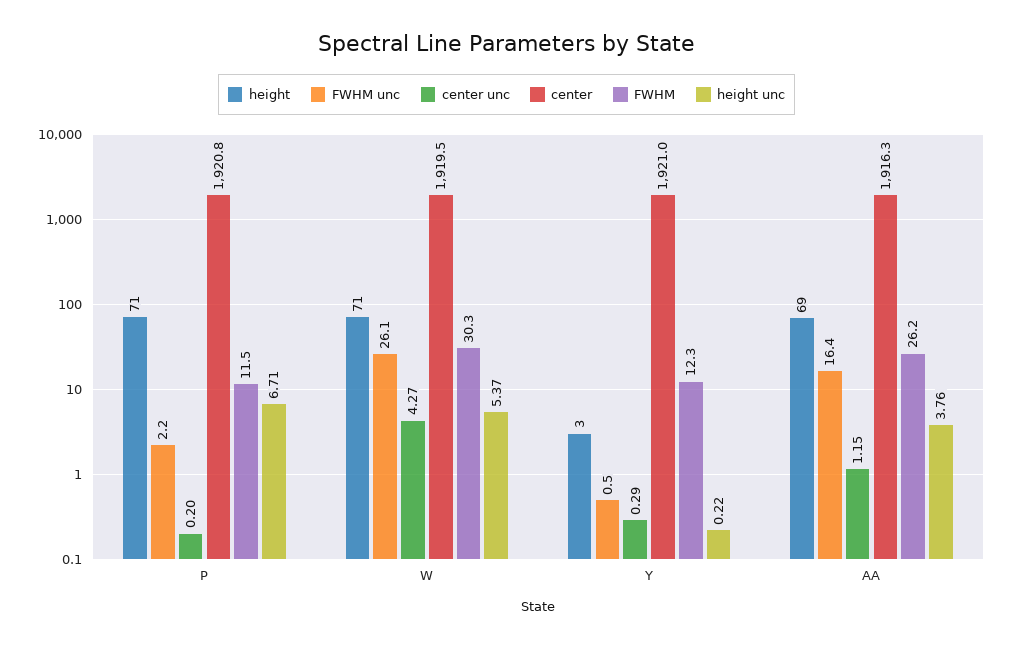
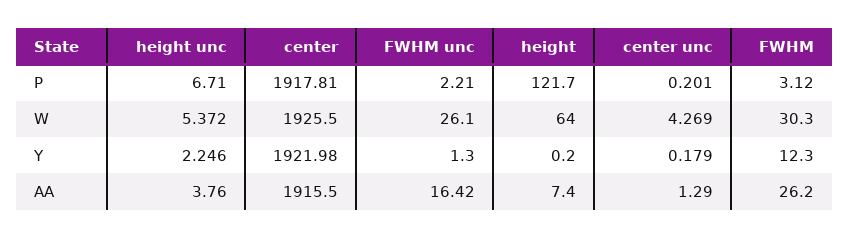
  {
    "height": {
-     "P": 71,
+     "P": 121.7,
-     "W": 71,
+     "W": 64,
-     "Y": 3,
+     "Y": 0.2,
-     "AA": 69
+     "AA": 7.4
    },
    "FWHM unc": {
      "P": 2.21,
      "W": 26.1,
-     "Y": 0.5,
+     "Y": 1.3,
      "AA": 16.42
    },
    "center unc": {
      "P": 0.201,
      "W": 4.269,
-     "Y": 0.29,
+     "Y": 0.179,
-     "AA": 1.15
+     "AA": 1.29
    },
    "center": {
-     "P": 1920.8,
+     "P": 1917.81,
-     "W": 1919.5,
+     "W": 1925.5,
-     "Y": 1921,
+     "Y": 1921.98,
-     "AA": 1916.3
+     "AA": 1915.5
    },
    "FWHM": {
-     "P": 11.5,
+     "P": 3.12,
      "W": 30.3,
      "Y": 12.3,
      "AA": 26.2
    },
    "height unc": {
      "P": 6.71,
      "W": 5.372,
-     "Y": 0.22,
+     "Y": 2.246,
      "AA": 3.76
    }
  }

